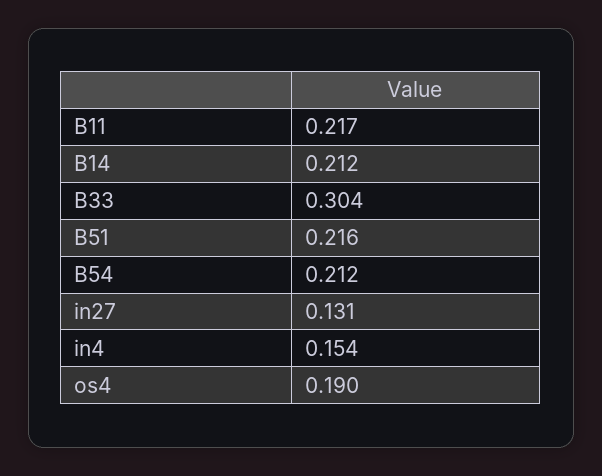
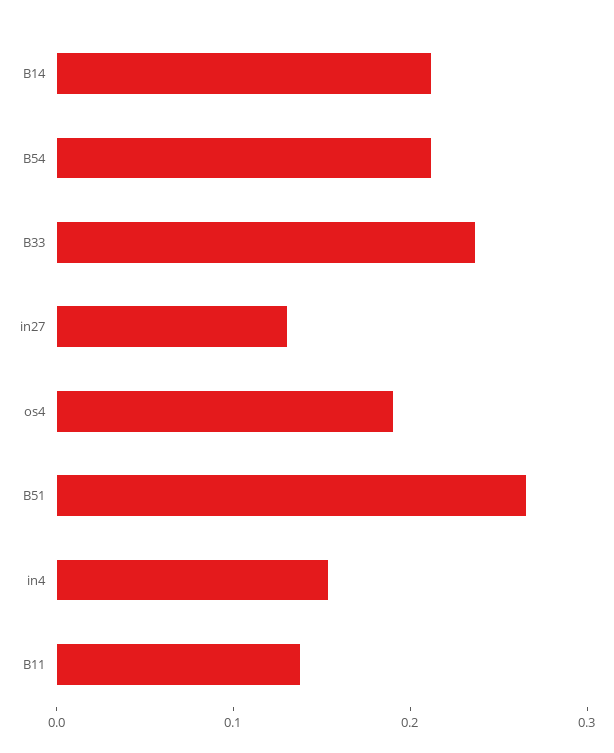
  {
-   "B11": 0.217,
+   "B11": 0.14,
    "B14": 0.212,
-   "B33": 0.304,
+   "B33": 0.24,
-   "B51": 0.216,
+   "B51": 0.26,
    "B54": 0.212,
    "in27": 0.131,
    "in4": 0.154,
    "os4": 0.19
  }

